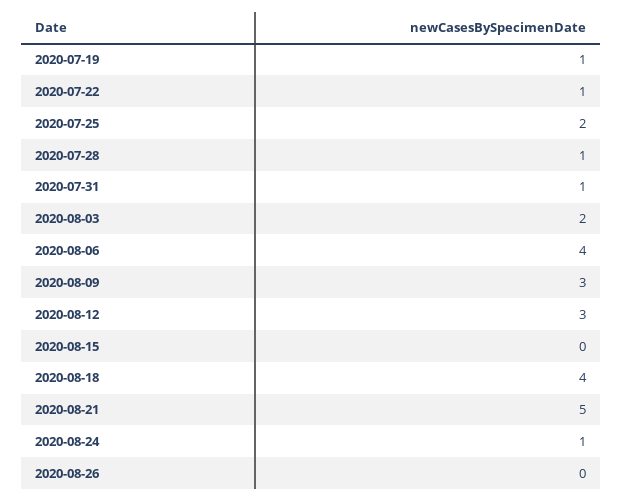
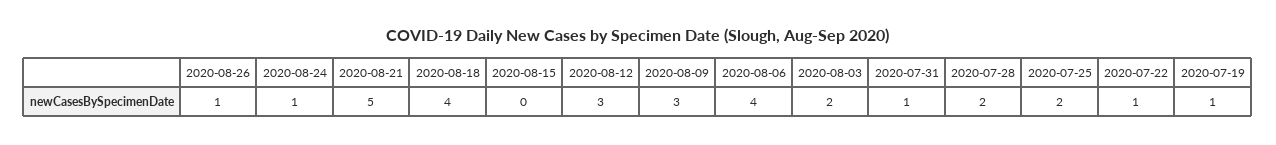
  {
    "2020-07-19": 1,
    "2020-07-22": 1,
    "2020-07-25": 2,
-   "2020-07-28": 1,
+   "2020-07-28": 2,
    "2020-07-31": 1,
    "2020-08-03": 2,
    "2020-08-06": 4,
    "2020-08-09": 3,
    "2020-08-12": 3,
    "2020-08-15": 0,
    "2020-08-18": 4,
    "2020-08-21": 5,
    "2020-08-24": 1,
-   "2020-08-26": 0
+   "2020-08-26": 1
  }

